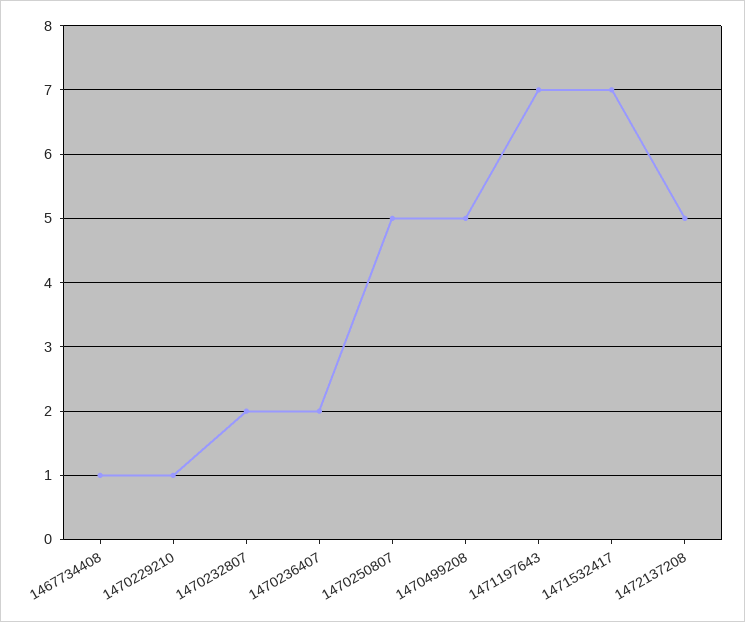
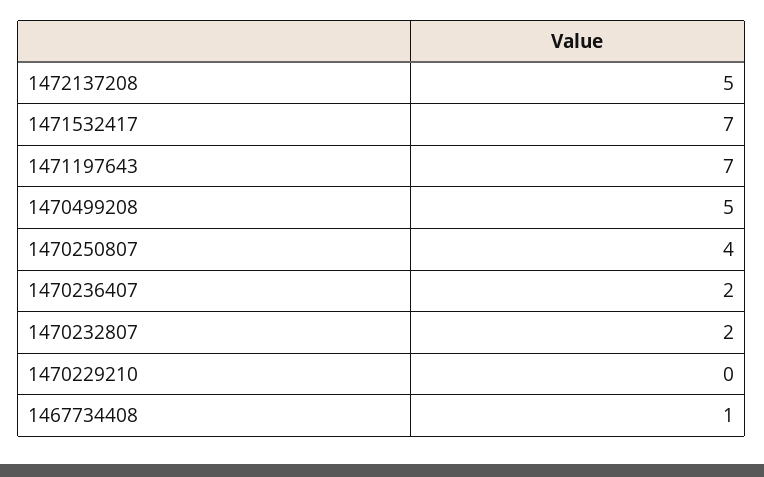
  {
    "1467734408": 1,
-   "1470229210": 1,
+   "1470229210": 0,
    "1470232807": 2,
    "1470236407": 2,
-   "1470250807": 5,
+   "1470250807": 4,
    "1470499208": 5,
    "1471197643": 7,
    "1471532417": 7,
    "1472137208": 5
  }

